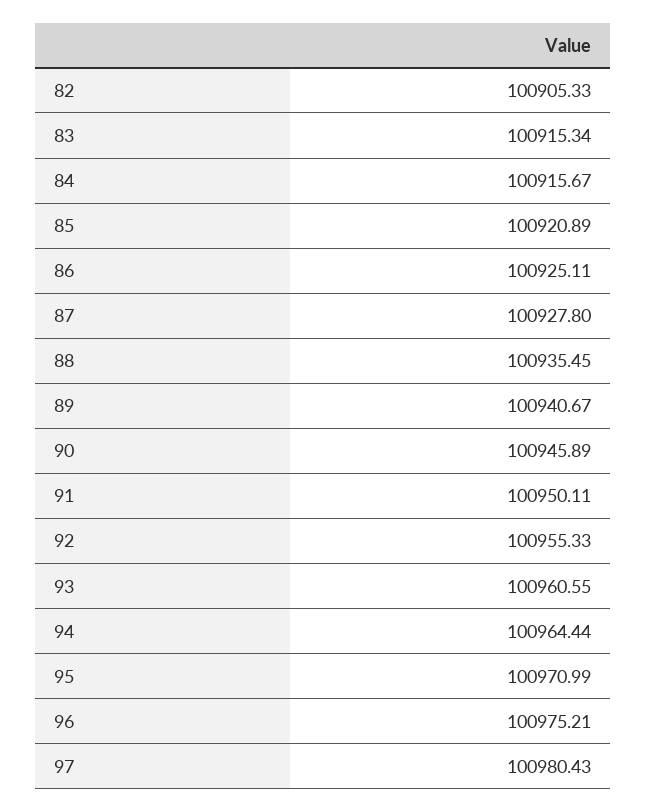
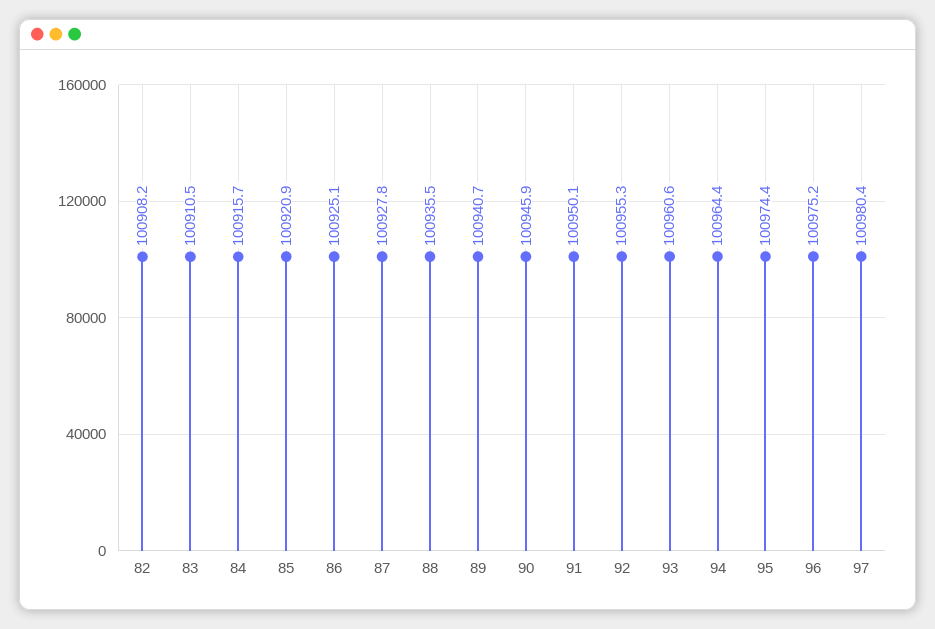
  {
-   "82": 100905.33,
+   "82": 100908.2,
-   "83": 100915.34,
+   "83": 100910.5,
    "84": 100915.67,
    "85": 100920.89,
    "86": 100925.11,
    "87": 100927.8,
    "88": 100935.45,
    "89": 100940.67,
    "90": 100945.89,
    "91": 100950.11,
    "92": 100955.33,
    "93": 100960.55,
    "94": 100964.44,
-   "95": 100970.99,
+   "95": 100974.4,
    "96": 100975.21,
    "97": 100980.43
  }

